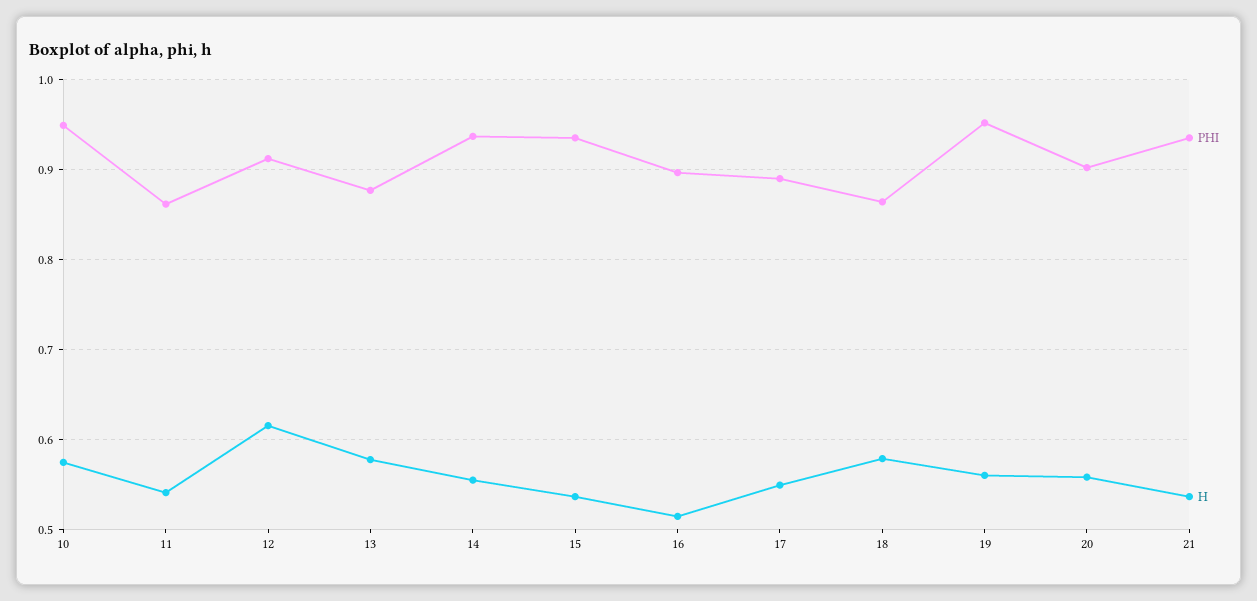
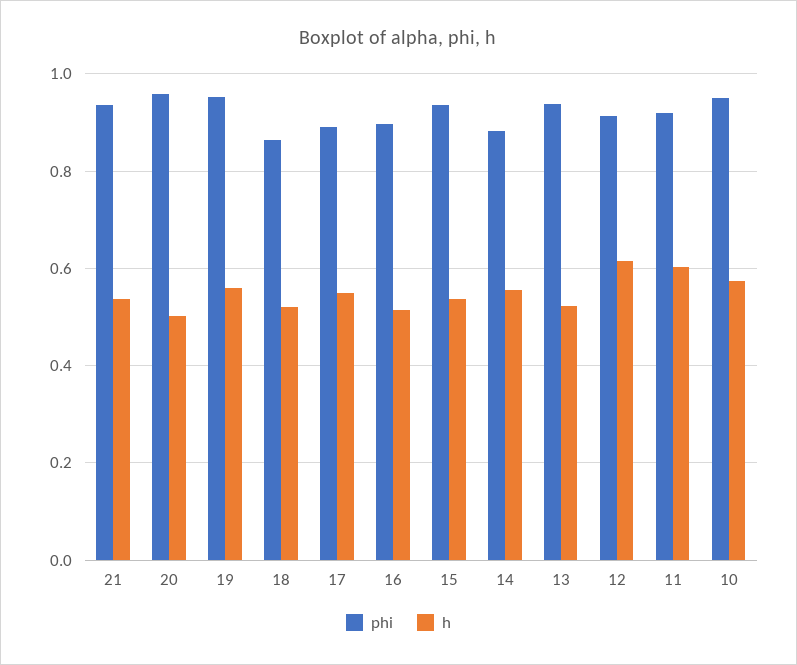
  {
    "PHI": {
      "10": 0.95,
-     "11": 0.86,
+     "11": 0.92,
      "12": 0.91,
-     "13": 0.88,
+     "13": 0.94,
-     "14": 0.94,
+     "14": 0.88,
      "15": 0.94,
      "16": 0.9,
      "17": 0.89,
      "18": 0.86,
      "19": 0.95,
-     "20": 0.9,
+     "20": 0.96,
      "21": 0.94
    },
    "H": {
      "10": 0.57,
-     "11": 0.54,
+     "11": 0.6,
      "12": 0.62,
-     "13": 0.58,
+     "13": 0.52,
      "14": 0.55,
      "15": 0.54,
      "16": 0.51,
      "17": 0.55,
-     "18": 0.58,
+     "18": 0.52,
      "19": 0.56,
-     "20": 0.56,
+     "20": 0.5,
      "21": 0.54
    }
  }

